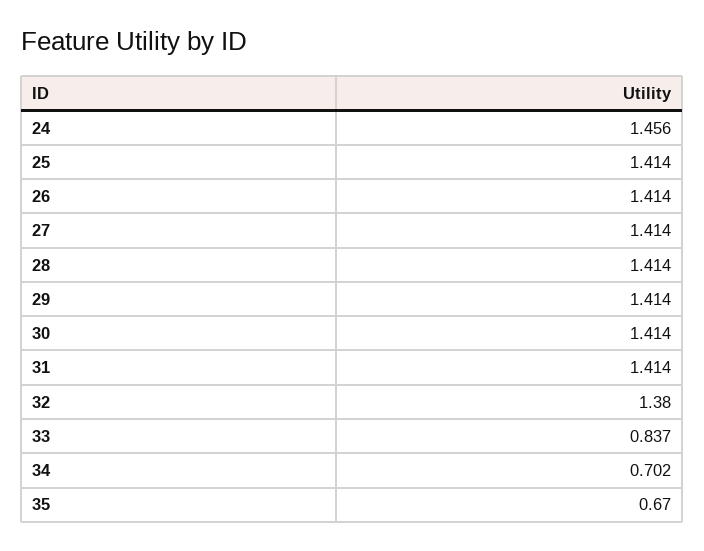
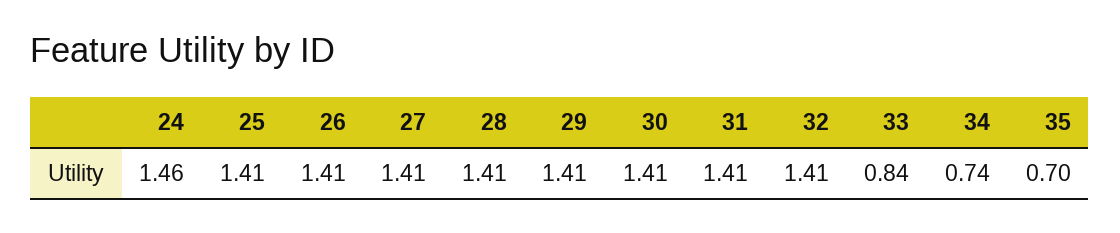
  {
    "24": 1.456,
    "25": 1.414,
    "26": 1.414,
    "27": 1.414,
    "28": 1.414,
    "29": 1.414,
    "30": 1.414,
    "31": 1.414,
-   "32": 1.38,
+   "32": 1.41,
    "33": 0.837,
-   "34": 0.702,
+   "34": 0.74,
-   "35": 0.67
+   "35": 0.7
  }

